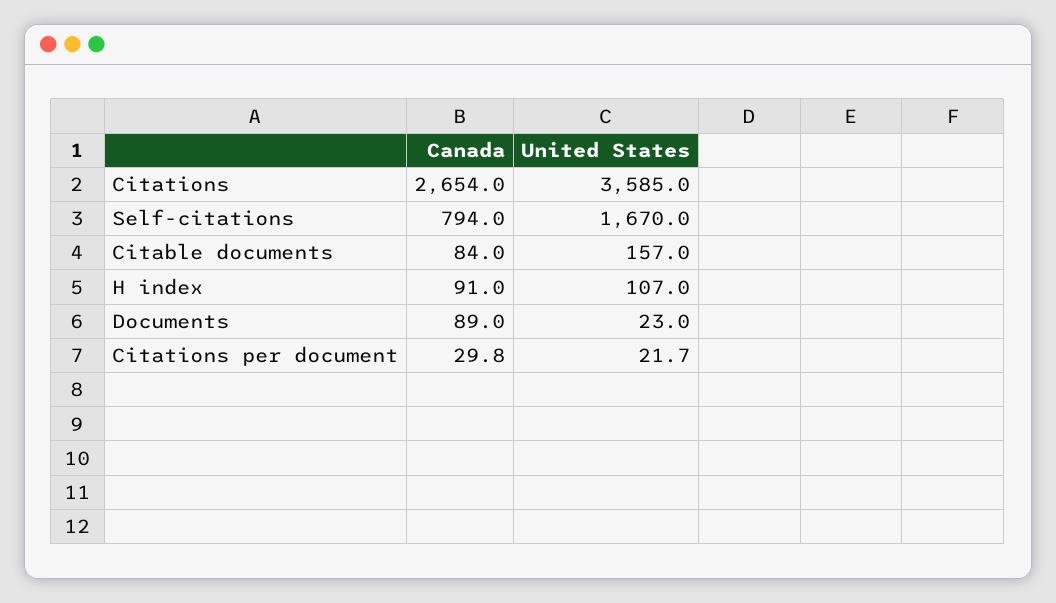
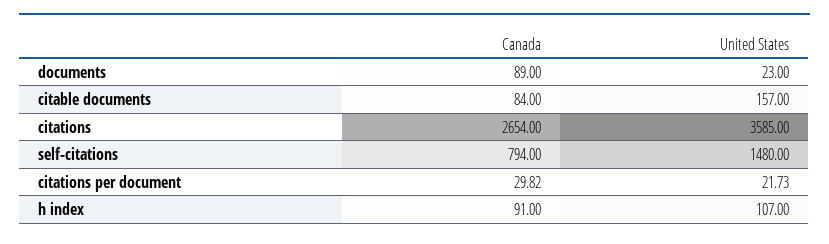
  {
    "Canada": {
      "Citations": 2654,
      "Self-citations": 794,
      "Citable documents": 84,
      "H index": 91,
      "Documents": 89,
      "Citations per document": 29.82
    },
    "United States": {
      "Citations": 3585,
-     "Self-citations": 1670,
+     "Self-citations": 1480,
      "Citable documents": 157,
      "H index": 107,
      "Documents": 23,
      "Citations per document": 21.73
    }
  }

